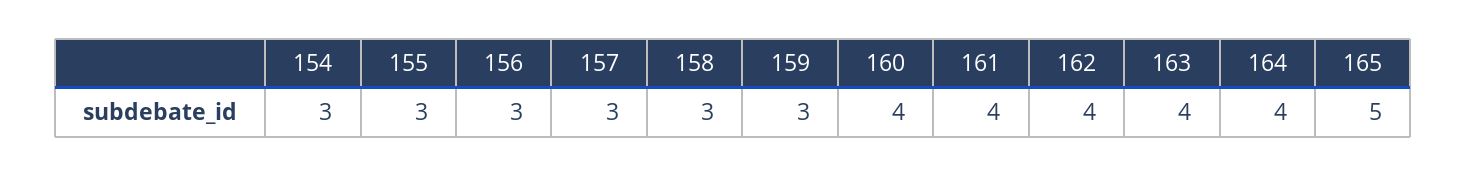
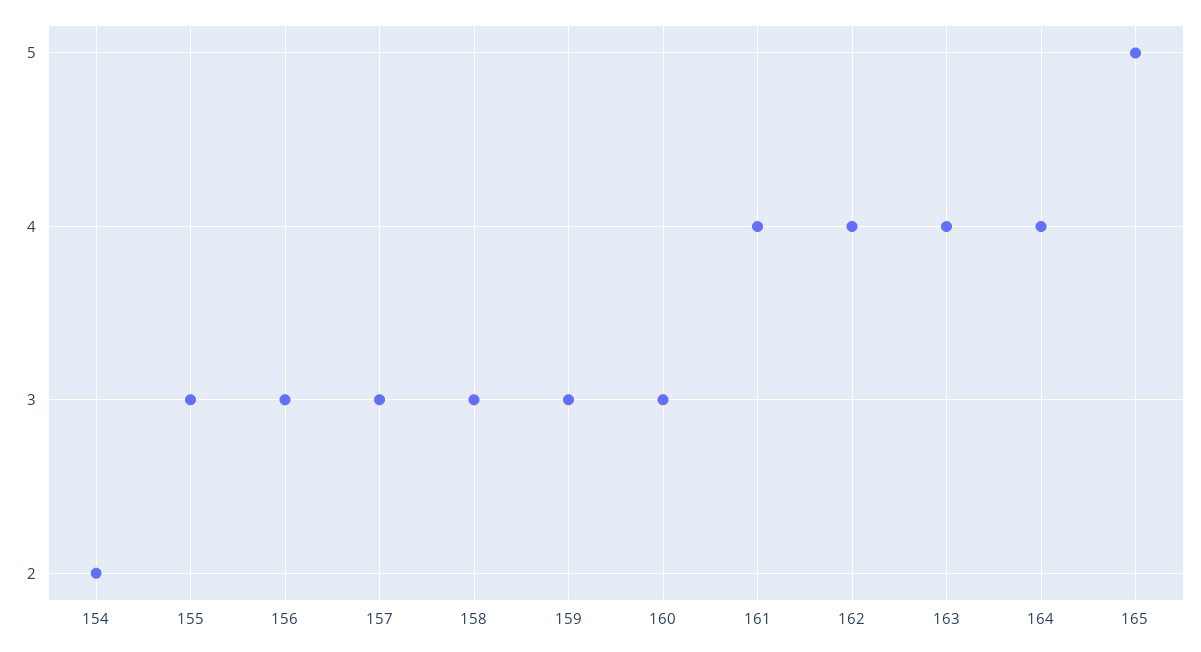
  {
-   "154": 3,
+   "154": 2,
    "155": 3,
    "156": 3,
    "157": 3,
    "158": 3,
    "159": 3,
-   "160": 4,
+   "160": 3,
    "161": 4,
    "162": 4,
    "163": 4,
    "164": 4,
    "165": 5
  }

